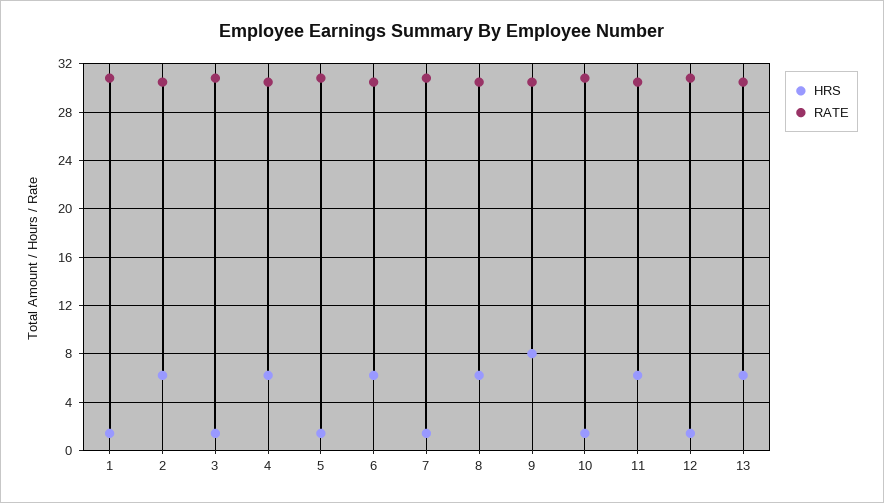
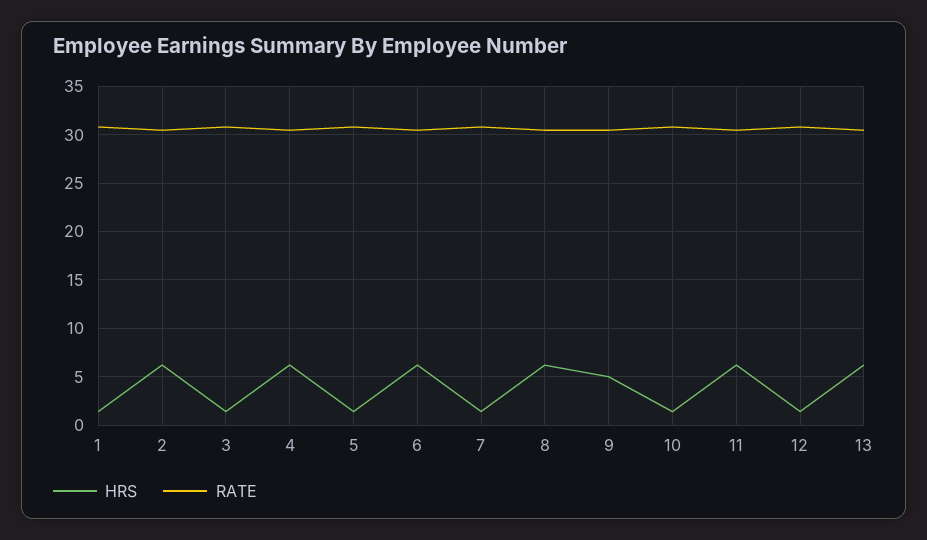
  {
    "HRS": {
      "1": 1.5,
      "2": 6,
      "3": 1.5,
      "4": 6,
      "5": 1.5,
      "6": 6,
      "7": 1.5,
      "8": 6,
-     "9": 8,
+     "9": 5,
      "10": 1.5,
      "11": 6,
      "12": 1.5,
      "13": 6
    },
    "RATE": {
      "1": 31,
      "2": 30.5,
      "3": 31,
      "4": 30.5,
      "5": 31,
      "6": 30.5,
      "7": 31,
      "8": 30.5,
      "9": 30.5,
      "10": 31,
      "11": 30.5,
      "12": 31,
      "13": 30.5
    }
  }

